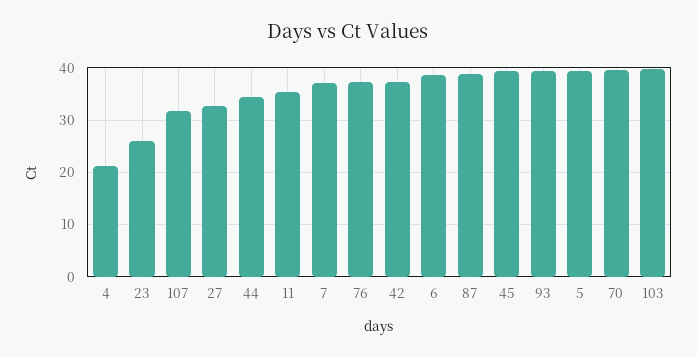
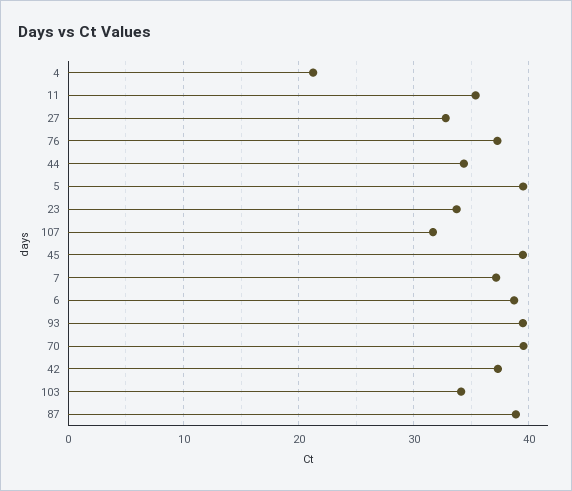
  {
    "4": 21,
-   "23": 26,
+   "23": 34,
    "107": 32,
    "27": 33,
    "44": 34,
    "11": 35,
    "7": 37,
    "76": 37,
    "42": 37,
    "6": 39,
    "87": 39,
    "45": 39,
    "93": 39,
    "5": 40,
    "70": 40,
-   "103": 40
+   "103": 34
  }

